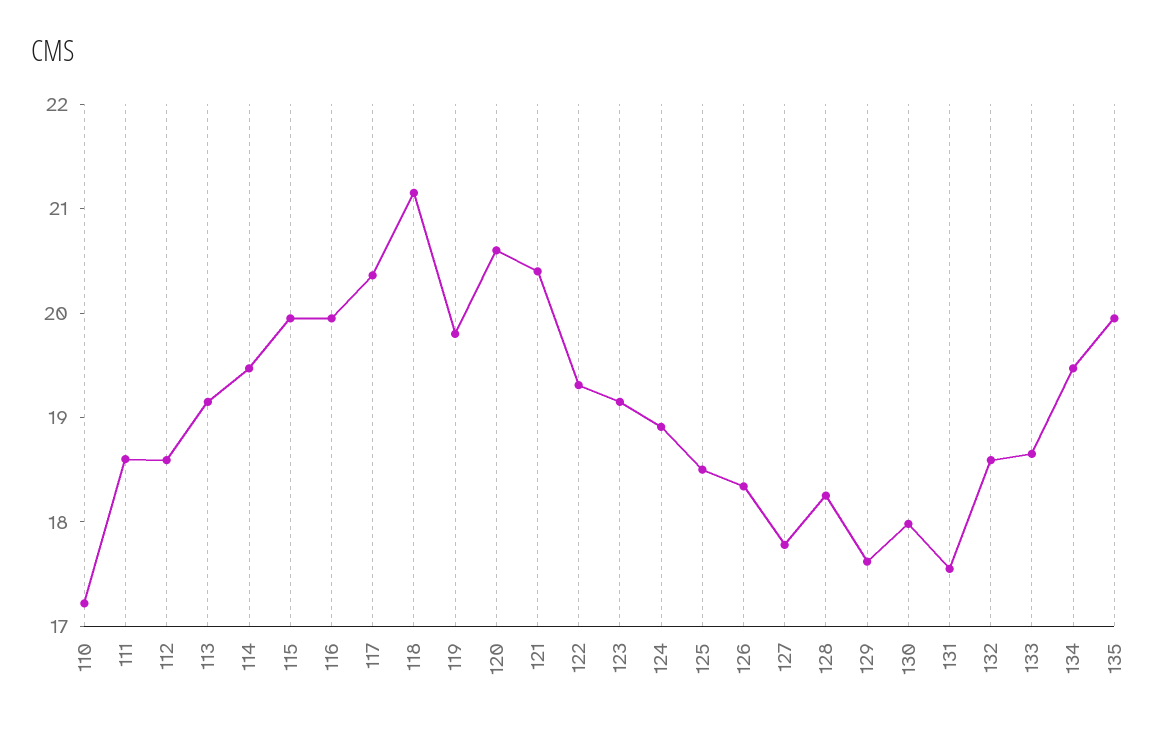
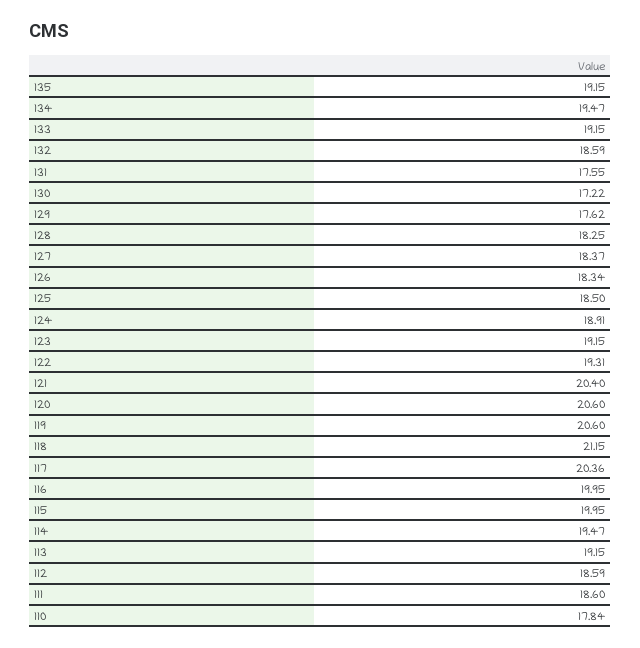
  {
-   "110": 17.2,
+   "110": 17.84,
    "111": 18.6,
    "112": 18.59,
    "113": 19.15,
    "114": 19.47,
    "115": 19.95,
    "116": 19.95,
    "117": 20.36,
    "118": 21.15,
-   "119": 19.8,
+   "119": 20.6,
    "120": 20.6,
    "121": 20.4,
    "122": 19.31,
    "123": 19.15,
    "124": 18.91,
    "125": 18.5,
    "126": 18.34,
-   "127": 17.8,
+   "127": 18.37,
    "128": 18.25,
    "129": 17.62,
-   "130": 18,
+   "130": 17.22,
    "131": 17.55,
    "132": 18.59,
-   "133": 18.6,
+   "133": 19.15,
    "134": 19.47,
-   "135": 20
+   "135": 19.15
  }

